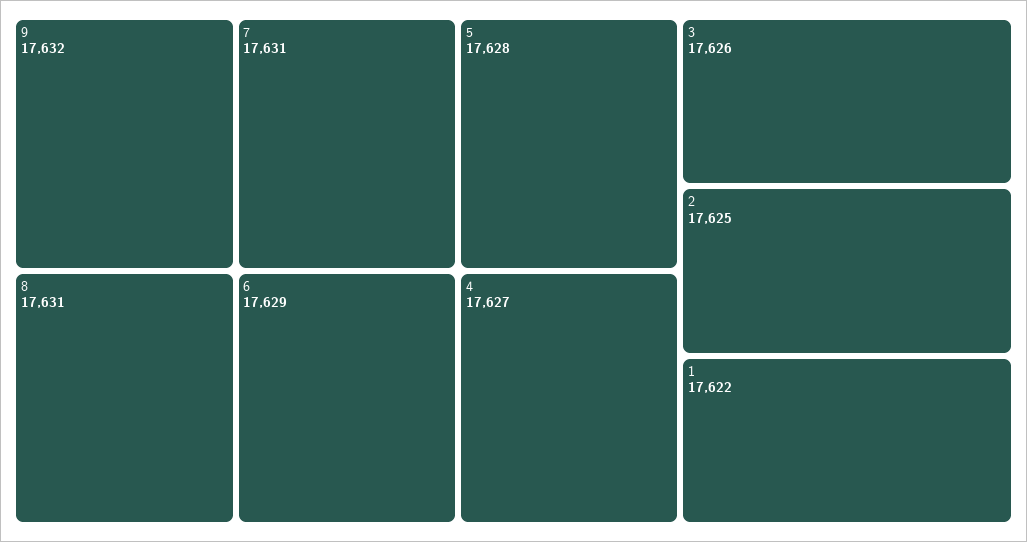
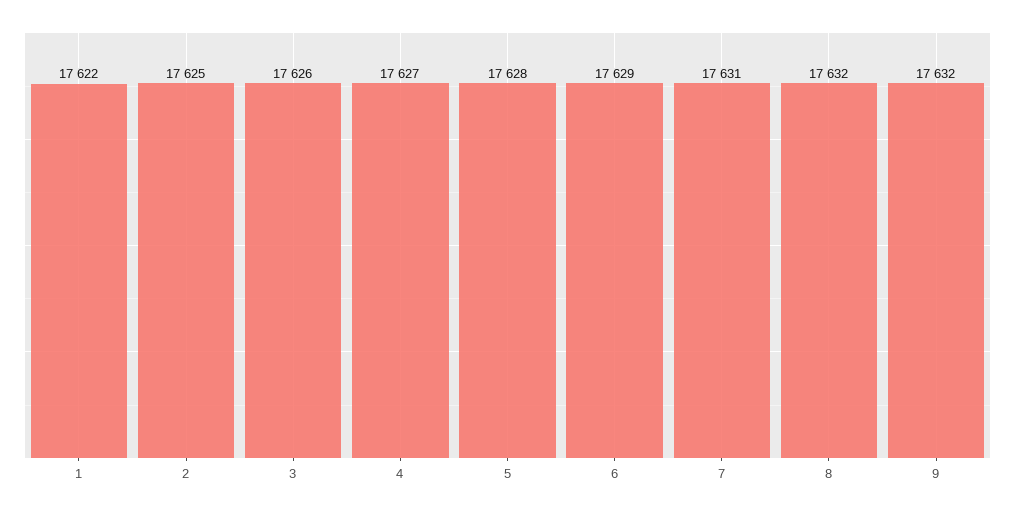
  {
    "9": 17632,
    "7": 17631,
-   "8": 17631,
+   "8": 17632,
    "6": 17629,
    "5": 17628,
    "4": 17627,
    "3": 17626,
    "2": 17625,
    "1": 17622
  }

